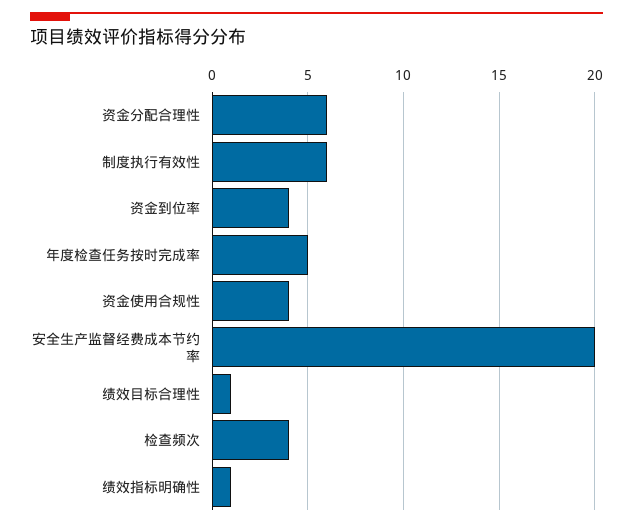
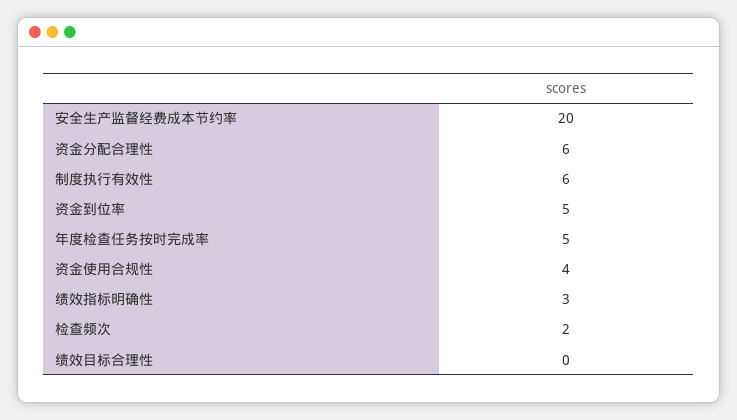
  {
    "资金分配合理性": 6,
    "制度执行有效性": 6,
-   "资金到位率": 4,
+   "资金到位率": 5,
    "年度检查任务按时完成率": 5,
    "资金使用合规性": 4,
    "安全生产监督经费成本节约率": 20,
-   "绩效目标合理性": 1,
+   "绩效目标合理性": 0,
-   "检查频次": 4,
+   "检查频次": 2,
-   "绩效指标明确性": 1
+   "绩效指标明确性": 3
  }

